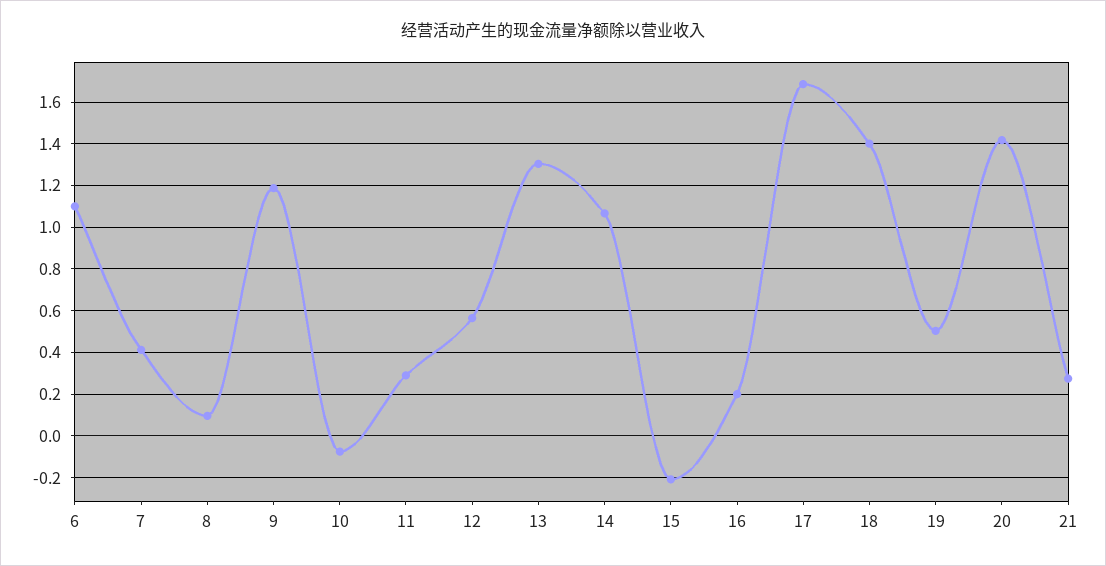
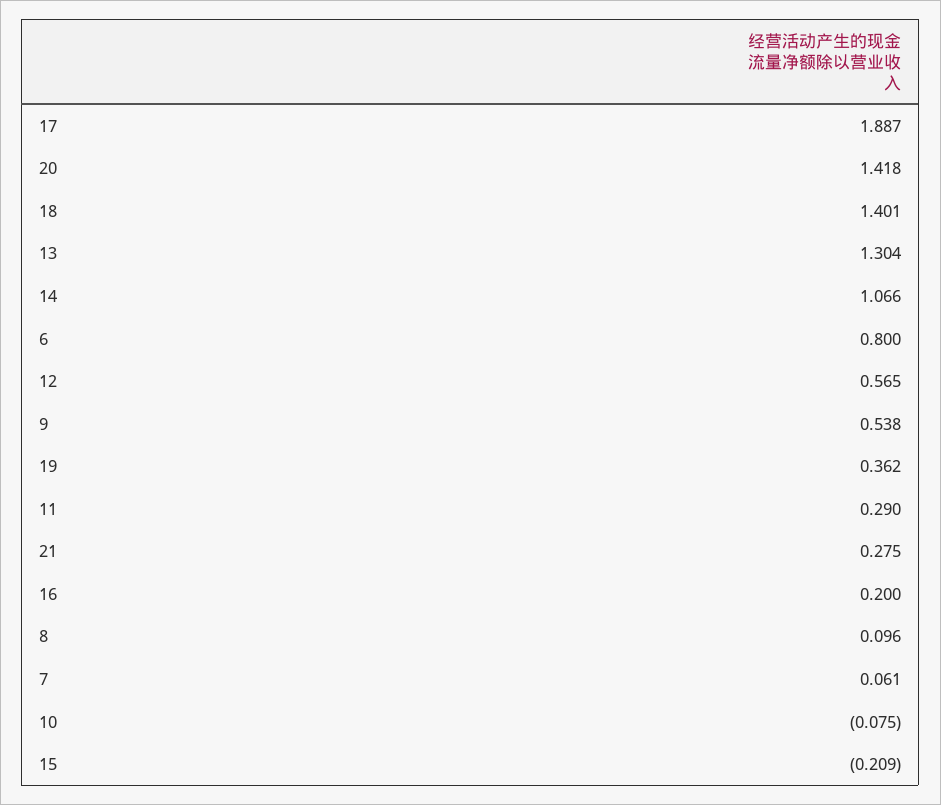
  {
-   "6": 1.1,
+   "6": 0.8,
-   "7": 0.4,
+   "7": 0.061,
    "8": 0.096,
-   "9": 1.2,
+   "9": 0.538,
    "10": -0.075,
    "11": 0.29,
    "12": 0.565,
    "13": 1.304,
    "14": 1.066,
    "15": -0.209,
    "16": 0.2,
-   "17": 1.7,
+   "17": 1.887,
    "18": 1.401,
-   "19": 0.5,
+   "19": 0.362,
    "20": 1.418,
    "21": 0.275
  }

